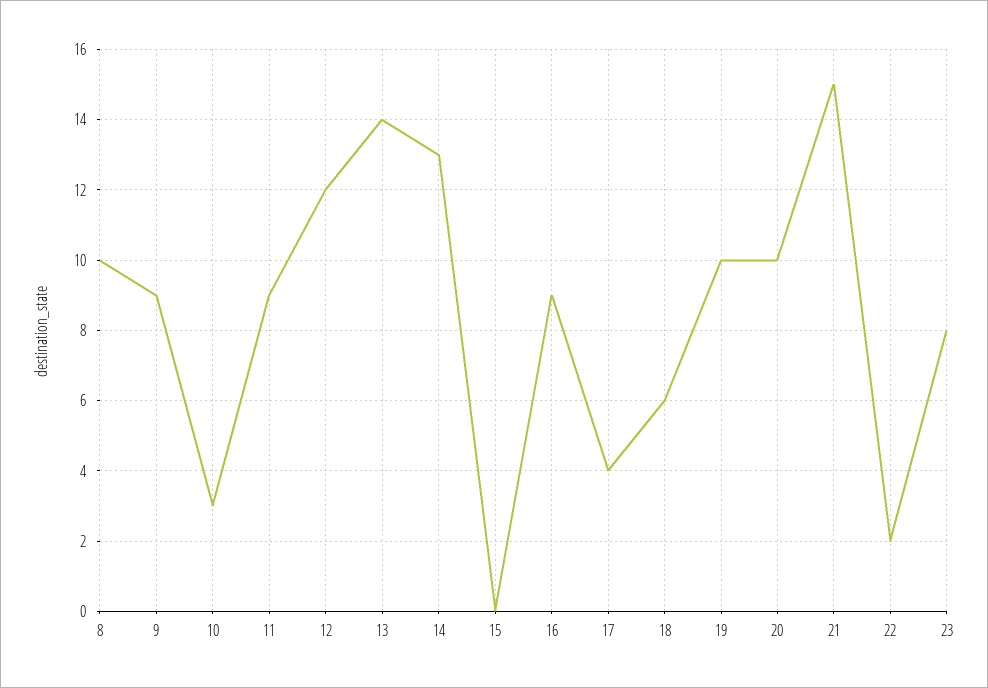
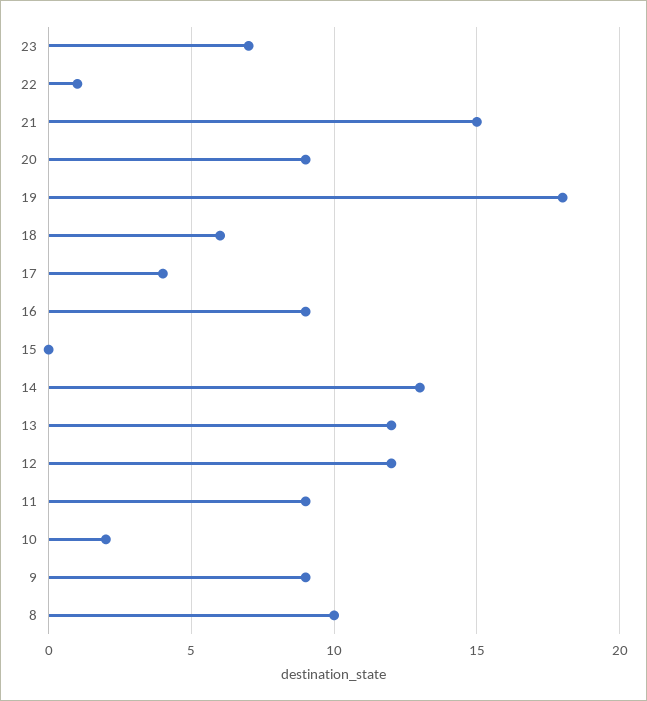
  {
    "8": 10,
    "9": 9,
-   "10": 3,
+   "10": 2,
    "11": 9,
    "12": 12,
-   "13": 14,
+   "13": 12,
    "14": 13,
    "15": 0,
    "16": 9,
    "17": 4,
    "18": 6,
-   "19": 10,
+   "19": 18,
-   "20": 10,
+   "20": 9,
    "21": 15,
-   "22": 2,
+   "22": 1,
-   "23": 8
+   "23": 7
  }

